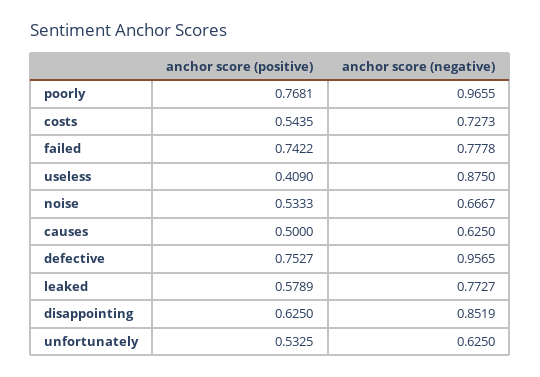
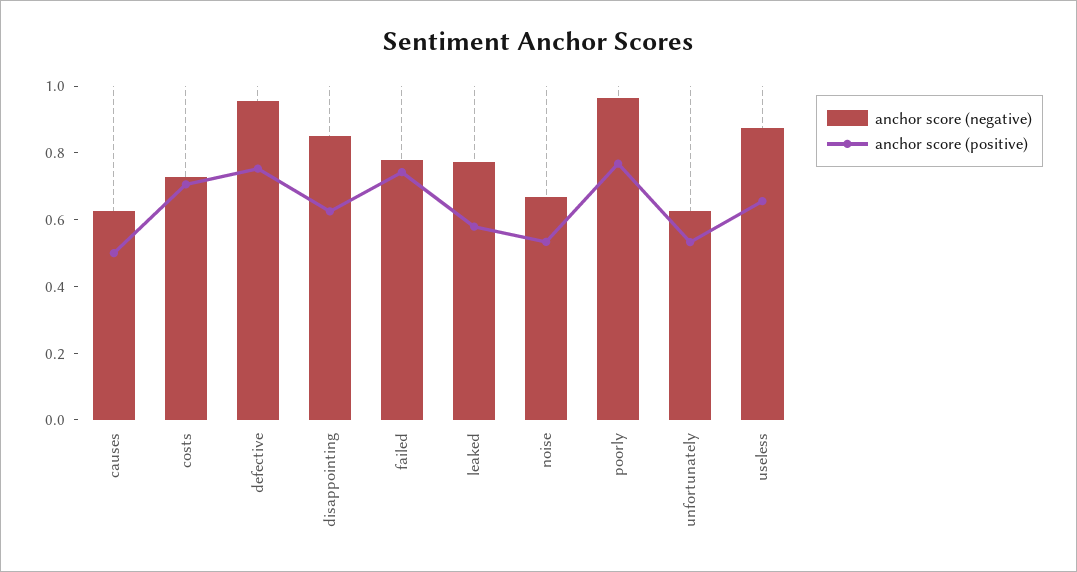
  {
    "anchor score (positive)": {
      "poorly": 0.7681,
-     "costs": 0.5435,
+     "costs": 0.7,
      "failed": 0.7422,
-     "useless": 0.409,
+     "useless": 0.65,
      "noise": 0.5333,
      "causes": 0.5,
      "defective": 0.7527,
      "leaked": 0.5789,
      "disappointing": 0.625,
      "unfortunately": 0.5325
    },
    "anchor score (negative)": {
      "poorly": 0.9655,
      "costs": 0.7273,
      "failed": 0.7778,
      "useless": 0.875,
      "noise": 0.6667,
      "causes": 0.625,
      "defective": 0.9565,
      "leaked": 0.7727,
      "disappointing": 0.8519,
      "unfortunately": 0.625
    }
  }

